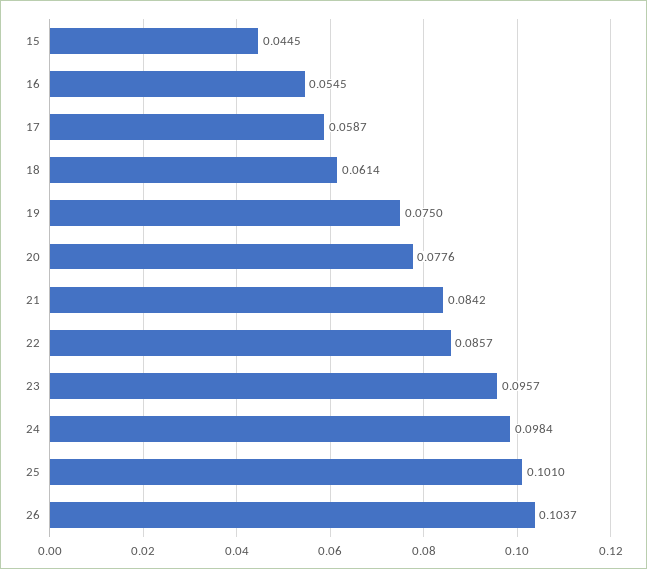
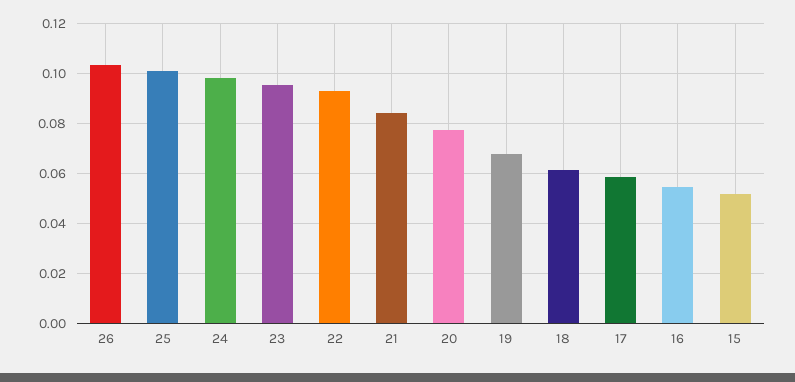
  {
-   "15": 0.0445,
+   "15": 0.0525,
    "16": 0.0545,
    "17": 0.0587,
    "18": 0.0614,
-   "19": 0.075,
+   "19": 0.0675,
    "20": 0.0776,
    "21": 0.0842,
-   "22": 0.0857,
+   "22": 0.0925,
    "23": 0.0957,
    "24": 0.0984,
    "25": 0.101,
    "26": 0.1037
  }

